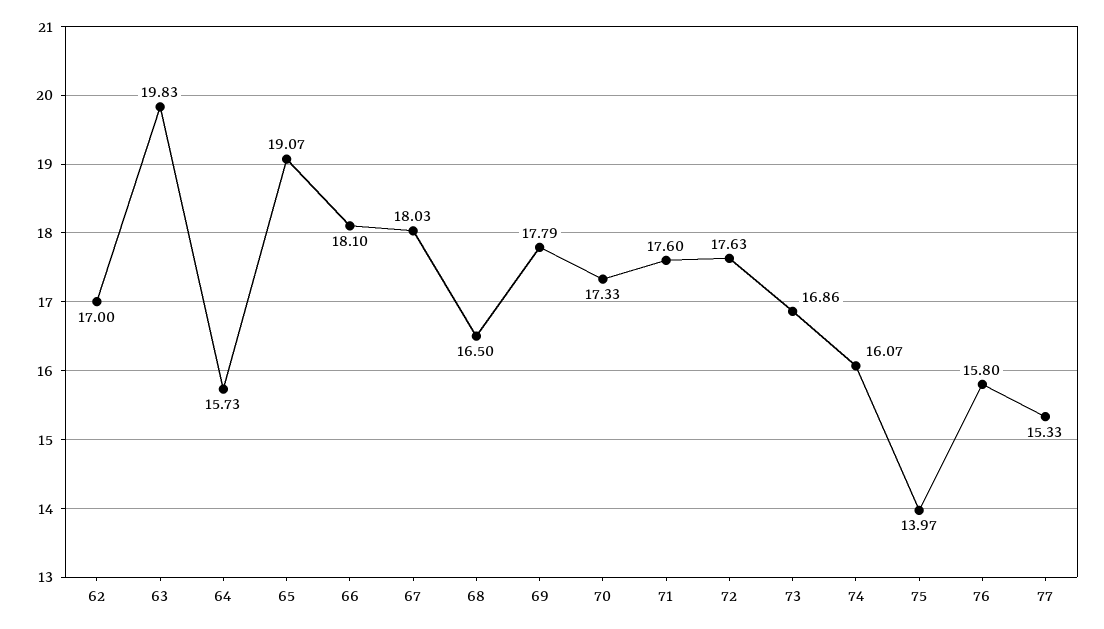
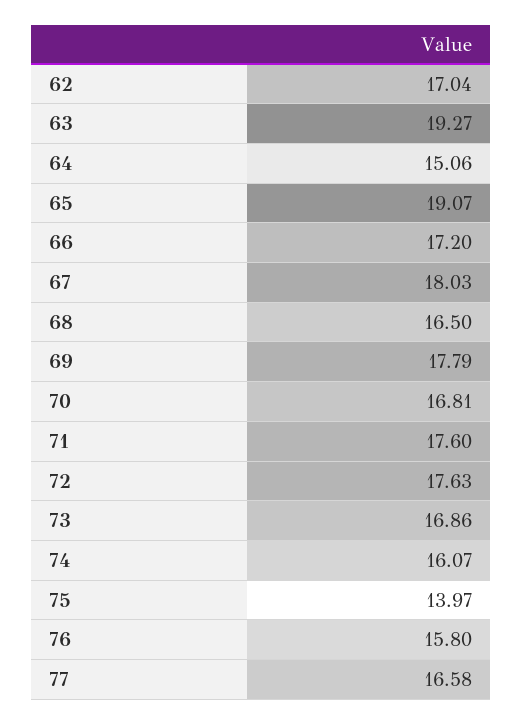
  {
-   "62": 17,
+   "62": 17.04,
-   "63": 19.83,
+   "63": 19.27,
-   "64": 15.73,
+   "64": 15.06,
    "65": 19.07,
-   "66": 18.1,
+   "66": 17.2,
    "67": 18.03,
    "68": 16.5,
    "69": 17.79,
-   "70": 17.33,
+   "70": 16.81,
    "71": 17.6,
    "72": 17.63,
    "73": 16.86,
    "74": 16.07,
    "75": 13.97,
    "76": 15.8,
-   "77": 15.33
+   "77": 16.58
  }

